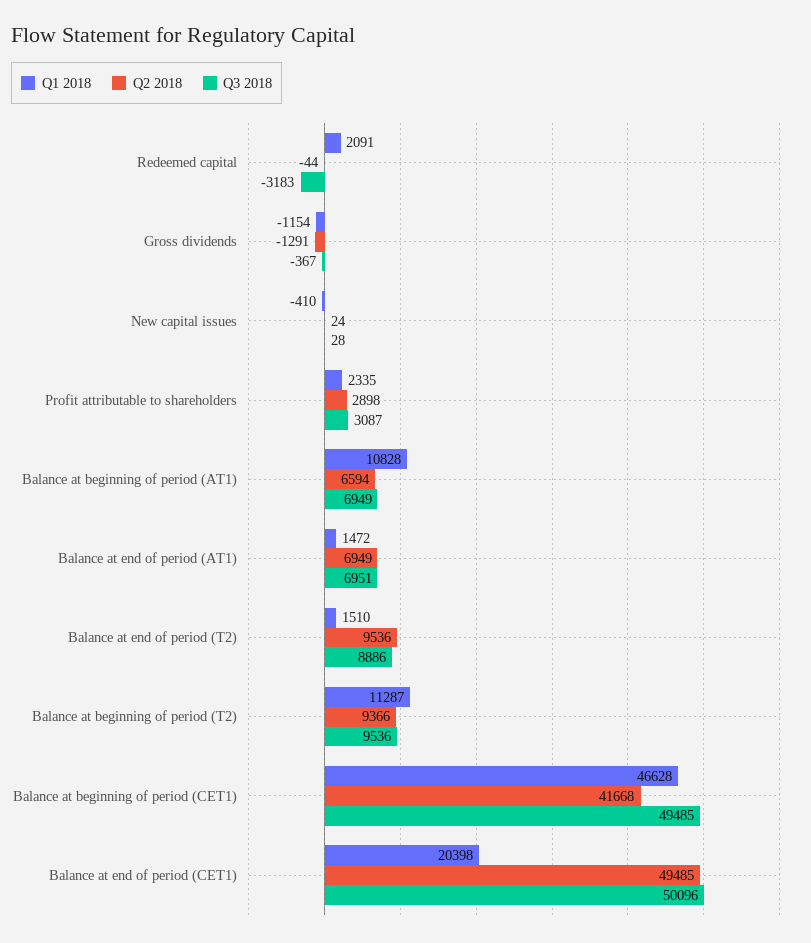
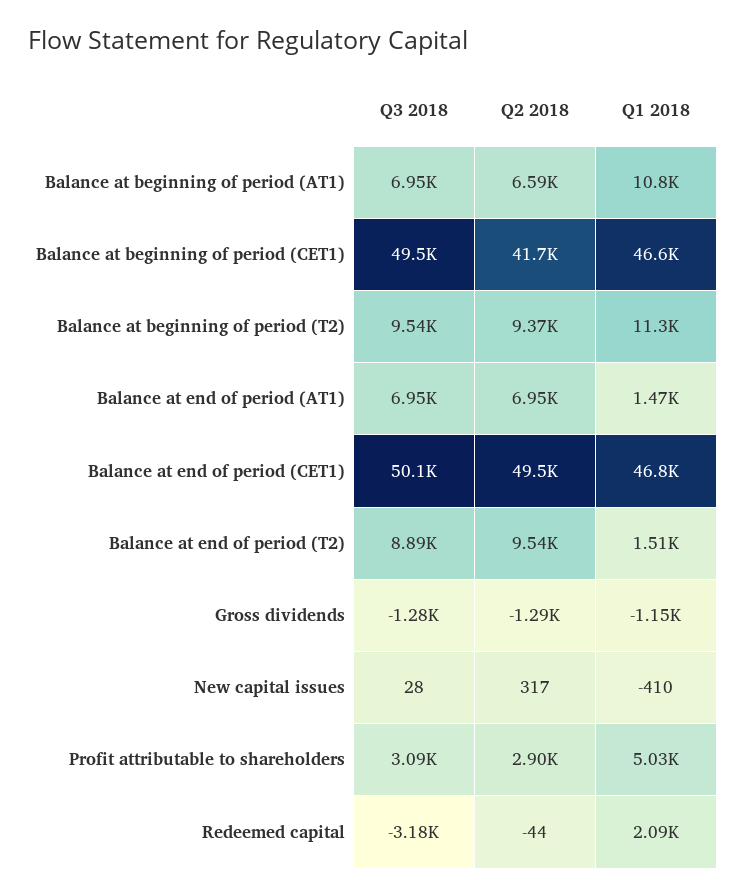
  {
    "Q1 2018": {
      "Redeemed capital": 2091,
      "Gross dividends": -1154,
      "New capital issues": -410,
-     "Profit attributable to shareholders": 2335,
+     "Profit attributable to shareholders": 5030,
      "Balance at beginning of period (AT1)": 10828,
      "Balance at end of period (AT1)": 1472,
      "Balance at end of period (T2)": 1510,
      "Balance at beginning of period (T2)": 11287,
      "Balance at beginning of period (CET1)": 46628,
-     "Balance at end of period (CET1)": 20398
+     "Balance at end of period (CET1)": 46800
    },
    "Q2 2018": {
      "Redeemed capital": -44,
      "Gross dividends": -1291,
-     "New capital issues": 24,
+     "New capital issues": 317,
      "Profit attributable to shareholders": 2898,
      "Balance at beginning of period (AT1)": 6594,
      "Balance at end of period (AT1)": 6949,
      "Balance at end of period (T2)": 9536,
      "Balance at beginning of period (T2)": 9366,
      "Balance at beginning of period (CET1)": 41668,
      "Balance at end of period (CET1)": 49485
    },
    "Q3 2018": {
      "Redeemed capital": -3183,
-     "Gross dividends": -367,
+     "Gross dividends": -1280,
      "New capital issues": 28,
      "Profit attributable to shareholders": 3087,
      "Balance at beginning of period (AT1)": 6949,
      "Balance at end of period (AT1)": 6951,
      "Balance at end of period (T2)": 8886,
      "Balance at beginning of period (T2)": 9536,
      "Balance at beginning of period (CET1)": 49485,
      "Balance at end of period (CET1)": 50096
    }
  }

